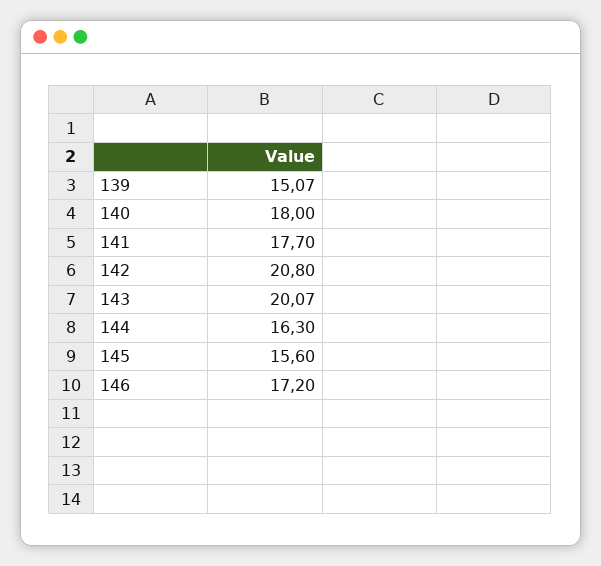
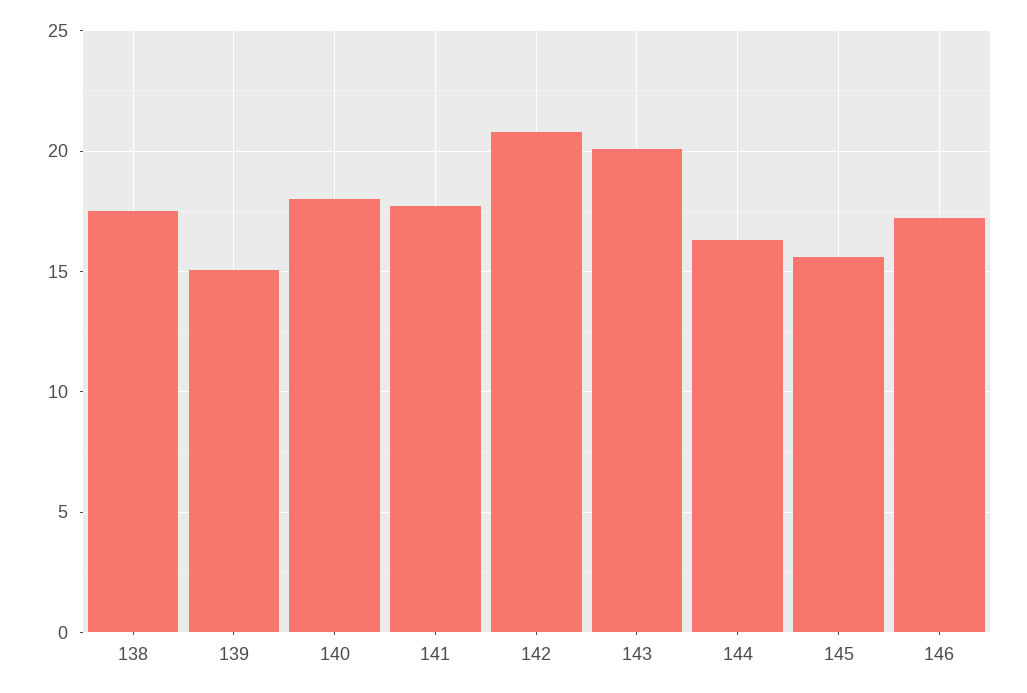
  {
    "139": 15.07,
    "140": 18,
    "141": 17.7,
    "142": 20.8,
    "143": 20.07,
    "144": 16.3,
    "145": 15.6,
-   "146": 17.2
+   "146": 17.2,
+   "138": 17.5
  }

